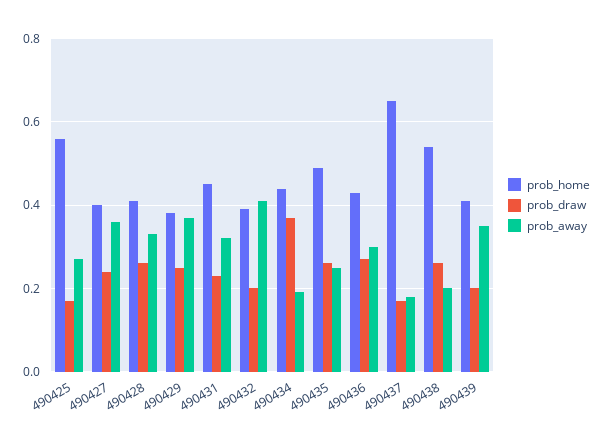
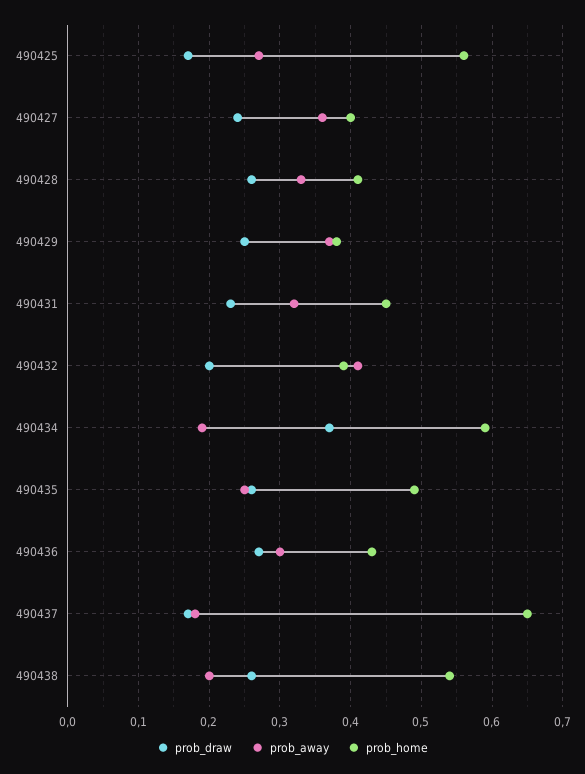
  {
    "prob_home": {
      "490425": 0.56,
      "490427": 0.4,
      "490428": 0.41,
      "490429": 0.38,
      "490431": 0.45,
      "490432": 0.39,
-     "490434": 0.45,
+     "490434": 0.59,
      "490435": 0.49,
      "490436": 0.43,
      "490437": 0.65,
-     "490438": 0.54,
+     "490438": 0.54
-     "490439": 0.4
    },
    "prob_draw": {
      "490425": 0.17,
      "490427": 0.24,
      "490428": 0.26,
      "490429": 0.25,
      "490431": 0.23,
      "490432": 0.2,
      "490434": 0.37,
      "490435": 0.26,
      "490436": 0.27,
      "490437": 0.17,
-     "490438": 0.26,
+     "490438": 0.26
-     "490439": 0.2
    },
    "prob_away": {
      "490425": 0.27,
      "490427": 0.36,
      "490428": 0.33,
      "490429": 0.37,
      "490431": 0.32,
      "490432": 0.41,
      "490434": 0.19,
      "490435": 0.25,
      "490436": 0.3,
      "490437": 0.18,
-     "490438": 0.2,
+     "490438": 0.2
-     "490439": 0.35
    }
  }

